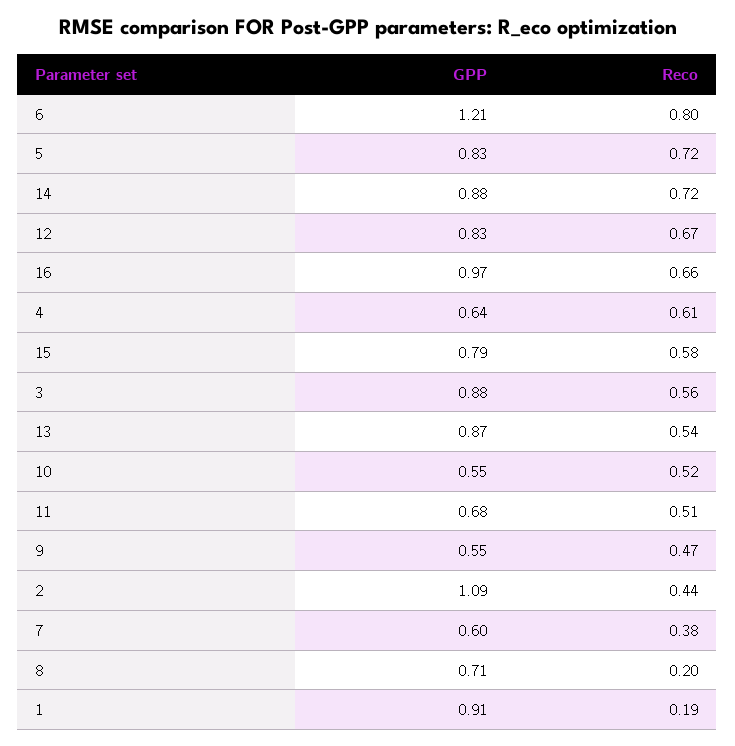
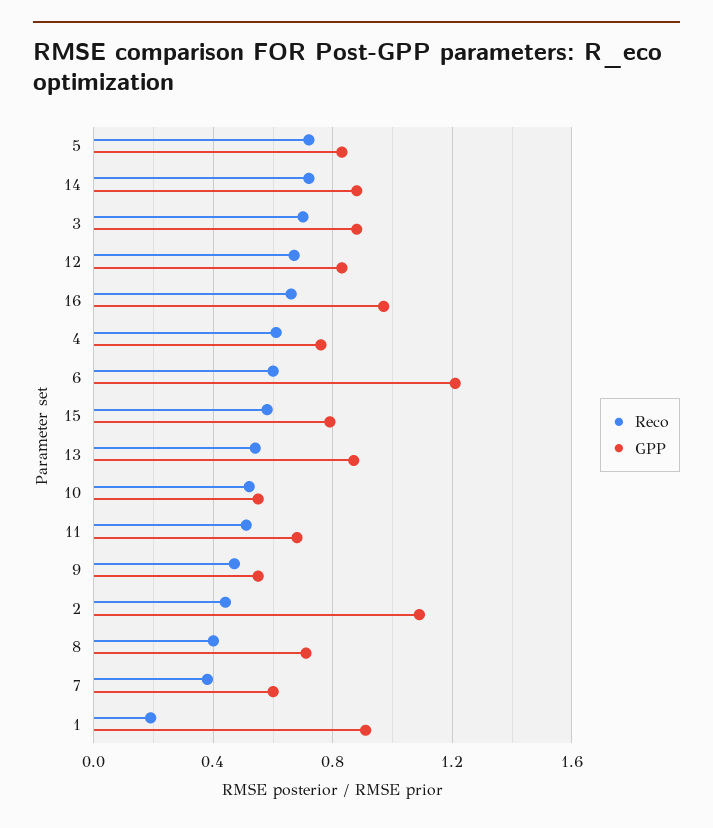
  {
    "GPP": {
      "6": 1.21,
      "5": 0.83,
      "14": 0.88,
      "12": 0.83,
      "16": 0.97,
-     "4": 0.64,
+     "4": 0.75,
      "15": 0.79,
      "3": 0.88,
      "13": 0.87,
      "10": 0.55,
      "11": 0.68,
      "9": 0.55,
      "2": 1.09,
      "7": 0.6,
      "8": 0.71,
      "1": 0.91
    },
    "Reco": {
-     "6": 0.8,
+     "6": 0.6,
      "5": 0.72,
      "14": 0.72,
      "12": 0.67,
      "16": 0.66,
      "4": 0.61,
      "15": 0.58,
-     "3": 0.56,
+     "3": 0.7,
      "13": 0.54,
      "10": 0.52,
      "11": 0.51,
      "9": 0.47,
      "2": 0.44,
      "7": 0.38,
-     "8": 0.2,
+     "8": 0.4,
      "1": 0.19
    }
  }

